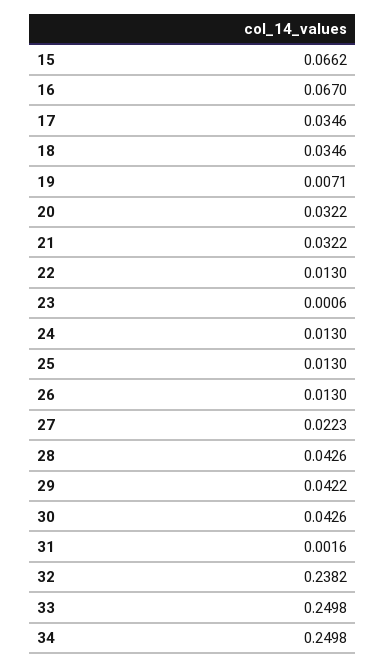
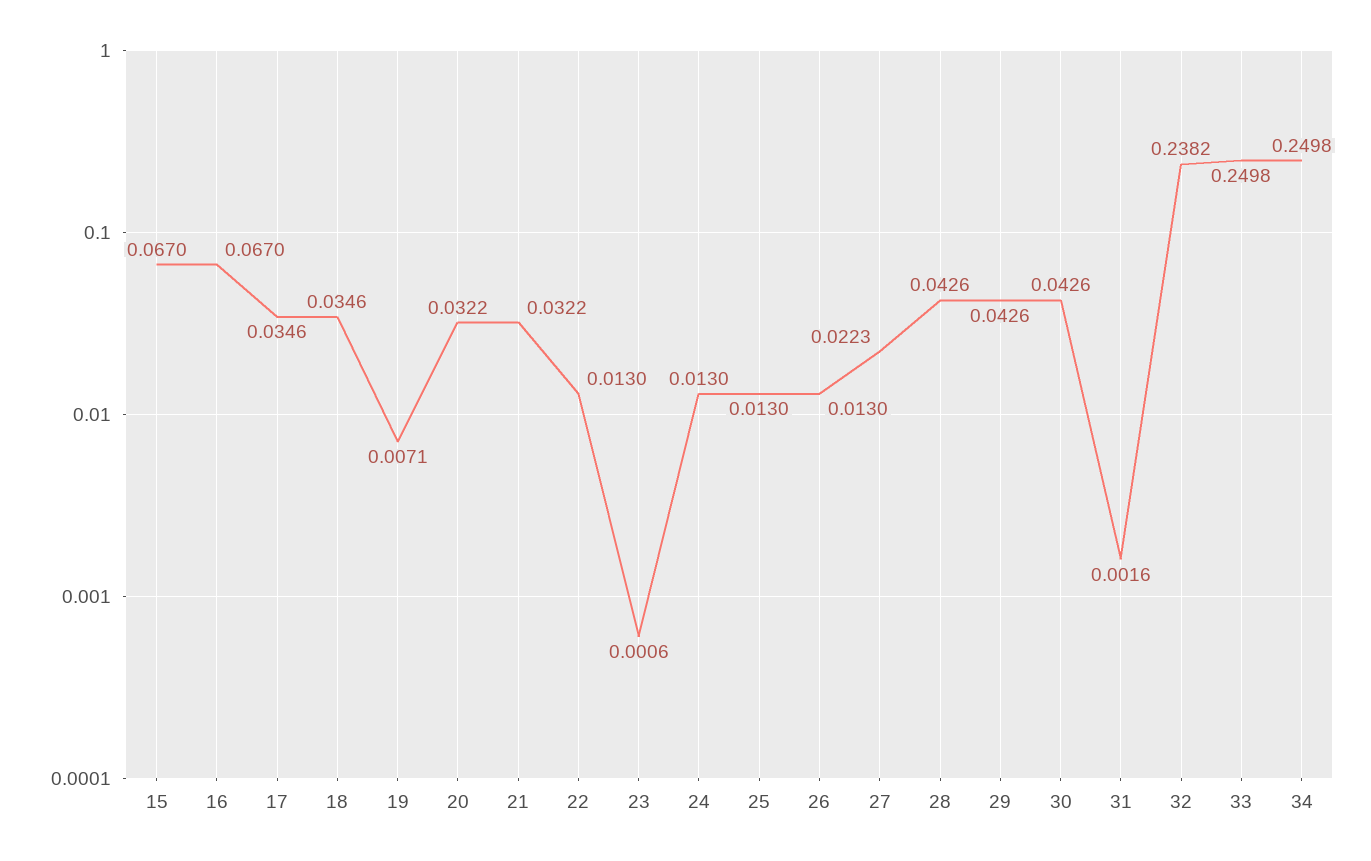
  {
-   "15": 0.0662,
+   "15": 0.067,
    "16": 0.067,
    "17": 0.0346,
    "18": 0.0346,
    "19": 0.0071,
    "20": 0.0322,
    "21": 0.0322,
    "22": 0.013,
    "23": 0.0006,
    "24": 0.013,
    "25": 0.013,
    "26": 0.013,
    "27": 0.0223,
    "28": 0.0426,
-   "29": 0.0422,
+   "29": 0.0426,
    "30": 0.0426,
    "31": 0.0016,
    "32": 0.2382,
    "33": 0.2498,
    "34": 0.2498
  }

